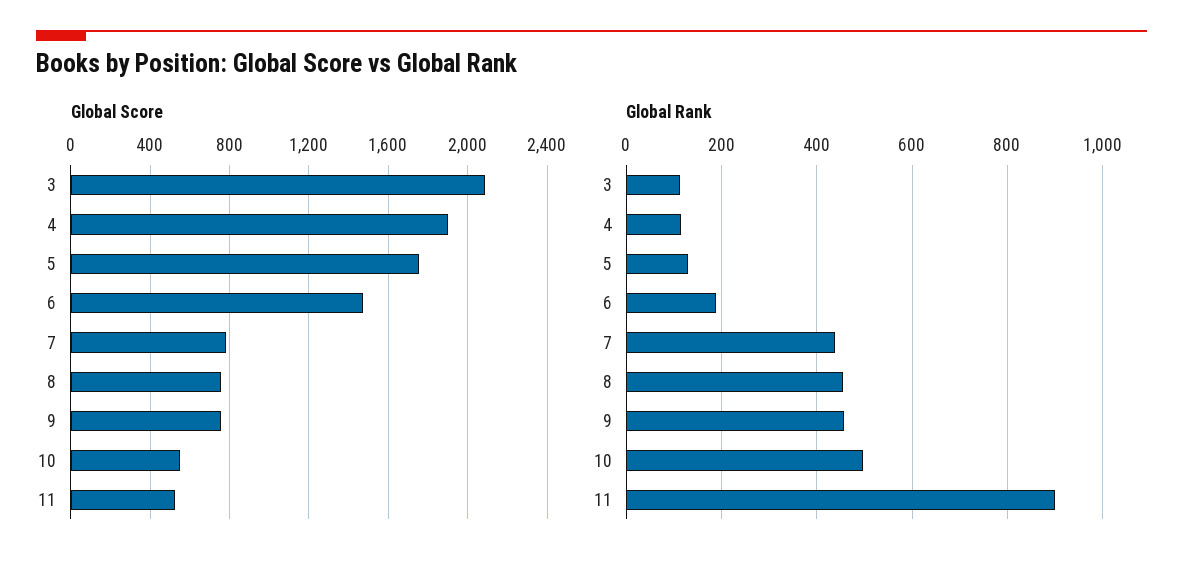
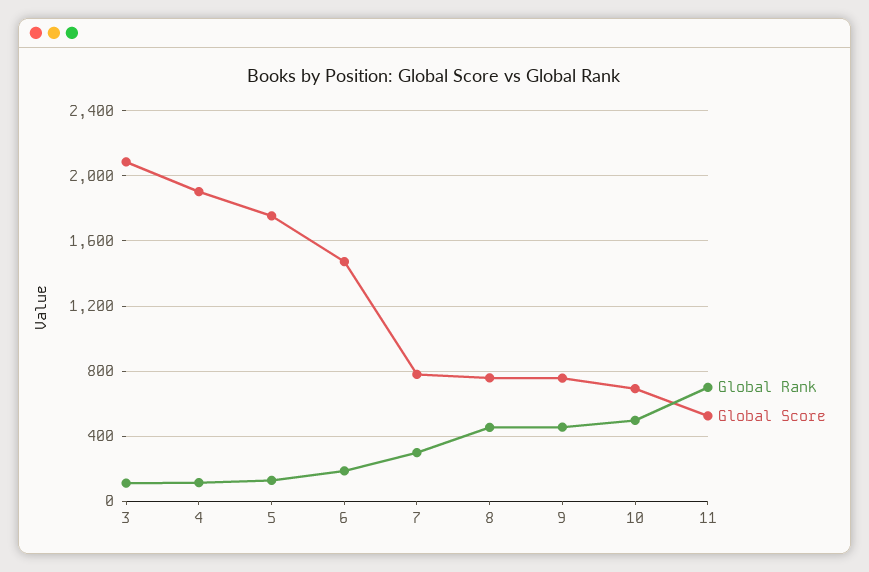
  {
    "Global Score": {
      "3": 2100,
      "4": 1900,
      "5": 1750,
      "6": 1450,
      "7": 800,
      "8": 750,
      "9": 750,
-     "10": 550,
+     "10": 700,
      "11": 550
    },
    "Global Rank": {
      "3": 120,
      "4": 120,
      "5": 120,
      "6": 180,
-     "7": 440,
+     "7": 300,
      "8": 460,
      "9": 460,
      "10": 500,
-     "11": 900
+     "11": 700
    }
  }

